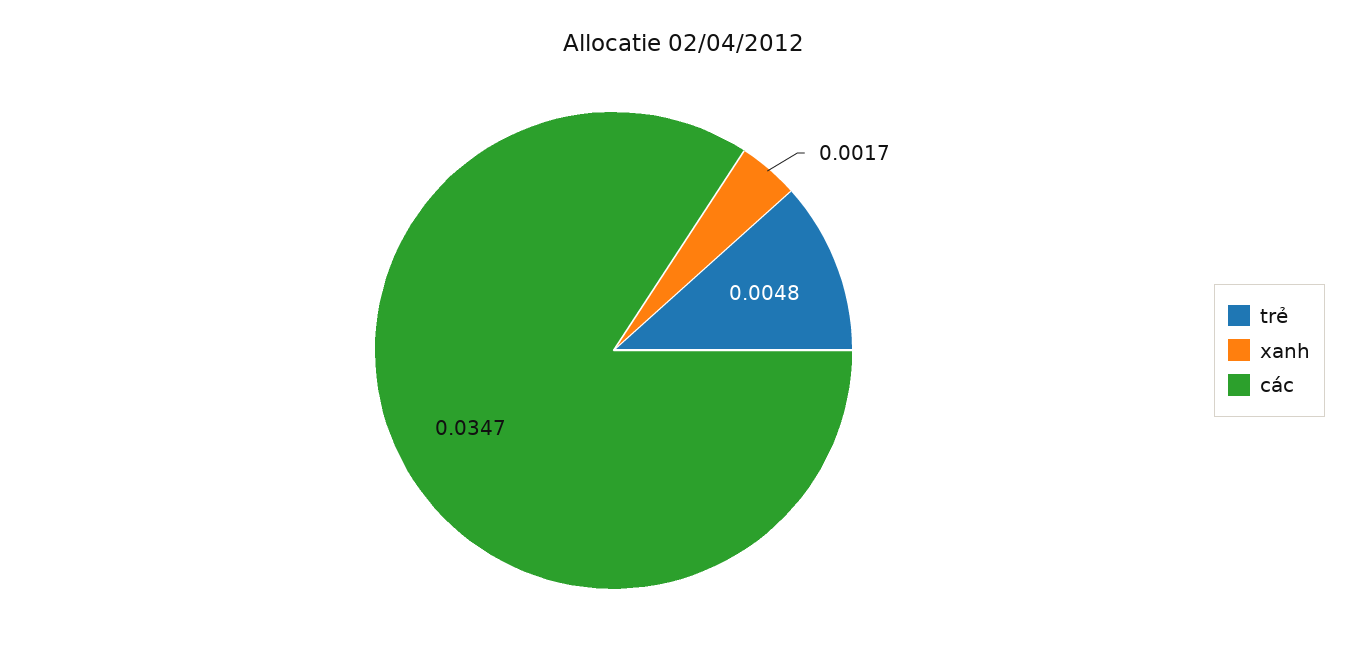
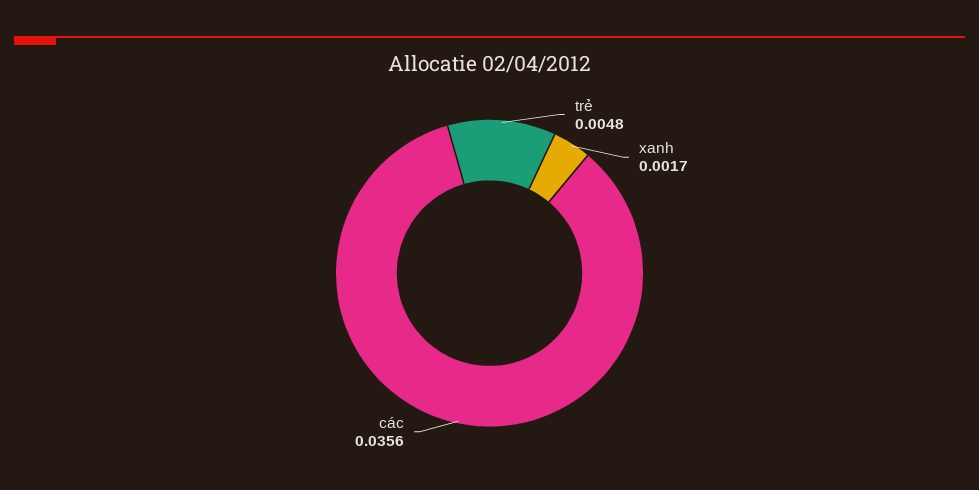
  {
    "trẻ": 0.0048,
    "xanh": 0.0017,
-   "các": 0.0347
+   "các": 0.0356
  }

